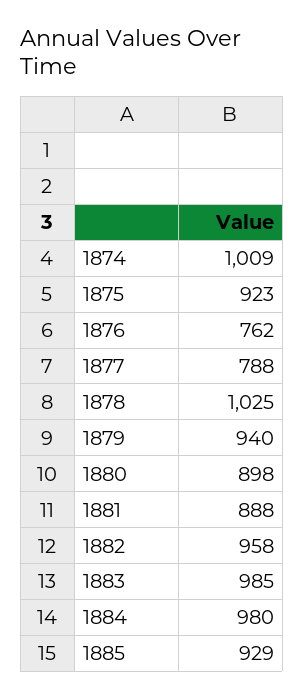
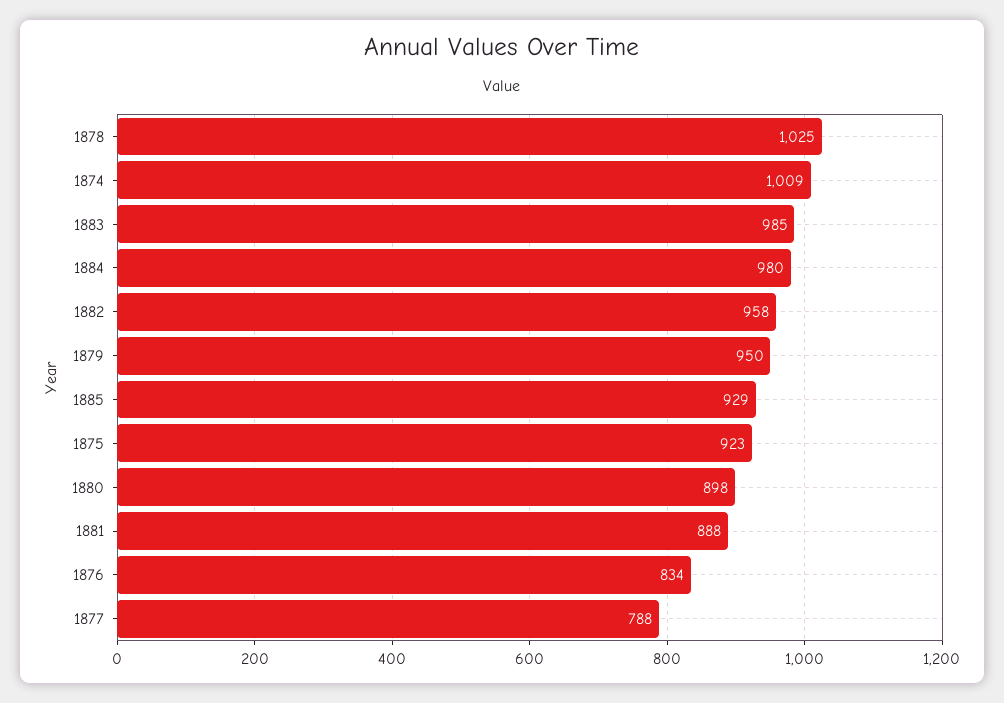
  {
    "1874": 1009,
    "1875": 923,
-   "1876": 762,
+   "1876": 834,
    "1877": 788,
    "1878": 1025,
-   "1879": 940,
+   "1879": 950,
    "1880": 898,
    "1881": 888,
    "1882": 958,
    "1883": 985,
    "1884": 980,
    "1885": 929
  }

